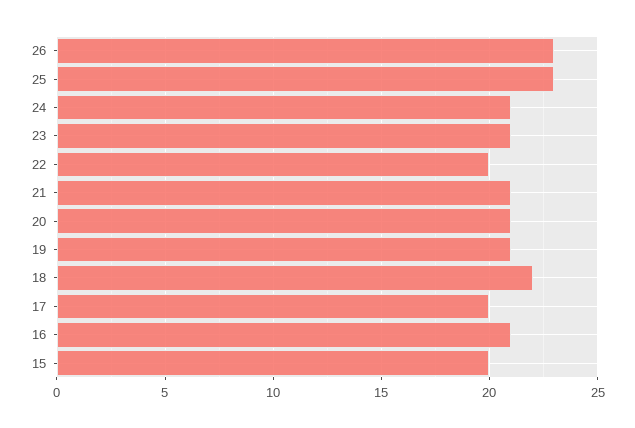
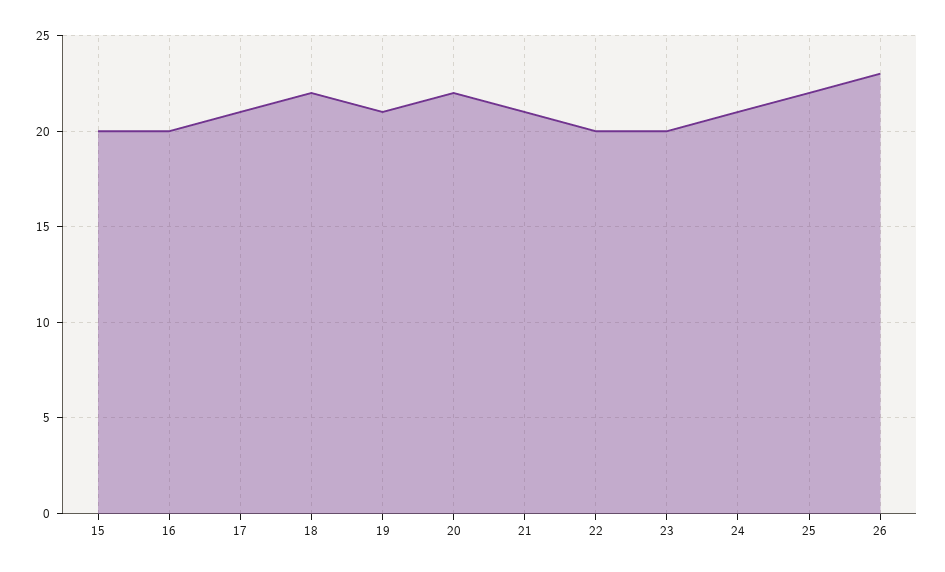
  {
    "26": 23,
-   "25": 23,
+   "25": 22,
    "24": 21,
-   "23": 21,
+   "23": 20,
    "22": 20,
    "21": 21,
-   "20": 21,
+   "20": 22,
    "19": 21,
    "18": 22,
-   "17": 20,
+   "17": 21,
-   "16": 21,
+   "16": 20,
    "15": 20
  }

